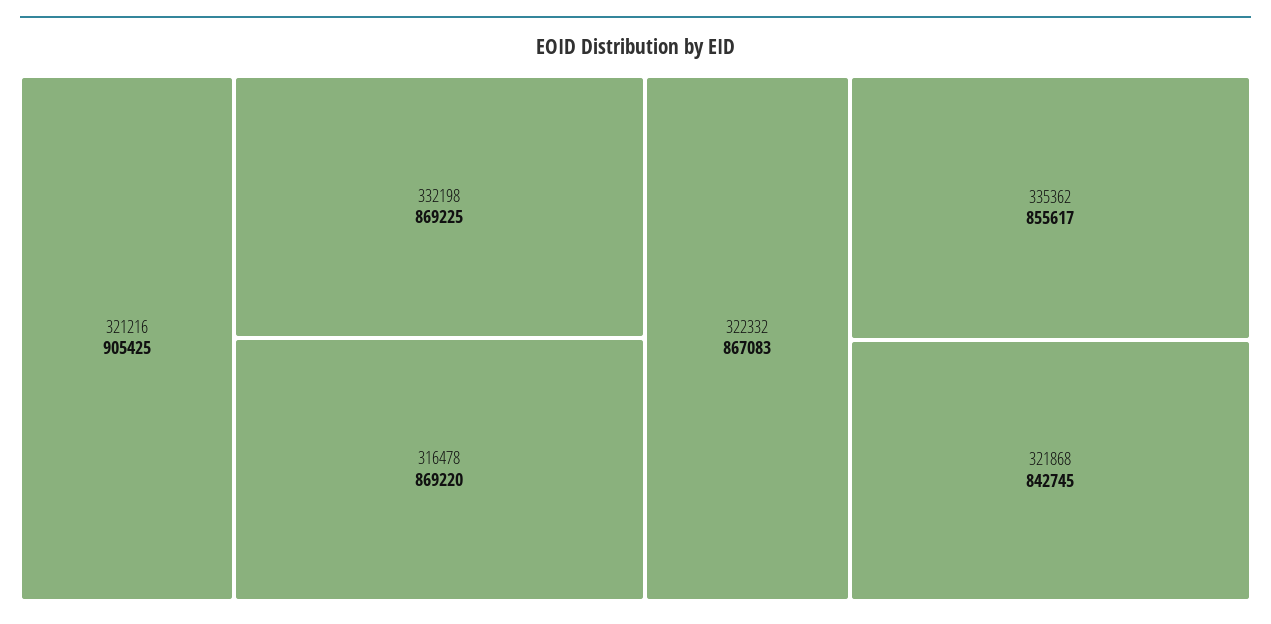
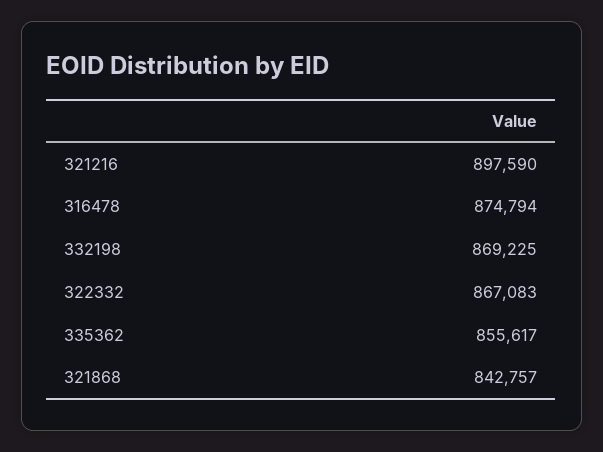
  {
-   "321216": 905425,
+   "321216": 897590,
    "332198": 869225,
-   "316478": 869220,
+   "316478": 874794,
    "322332": 867083,
    "335362": 855617,
-   "321868": 842745
+   "321868": 842757
  }

